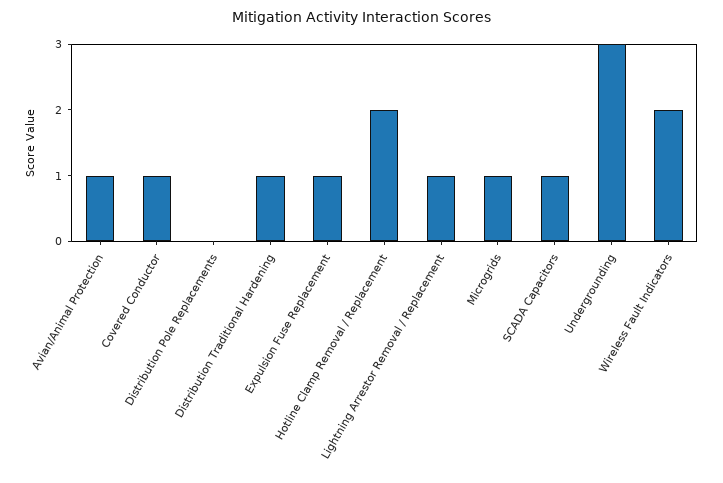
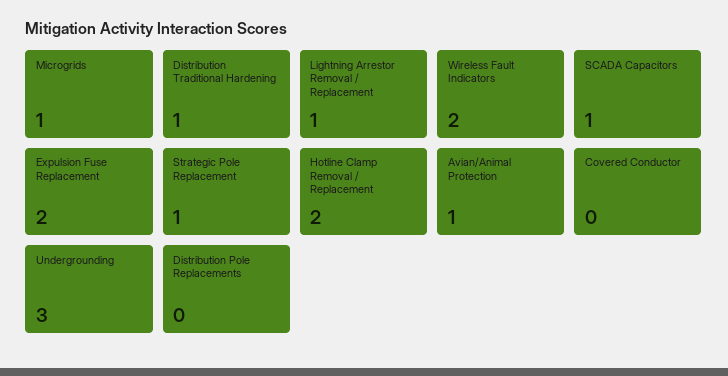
  {
    "Avian/Animal Protection": 1,
-   "Covered Conductor": 1,
+   "Covered Conductor": 0,
    "Distribution Pole Replacements": 0,
    "Distribution Traditional Hardening": 1,
-   "Expulsion Fuse Replacement": 1,
+   "Expulsion Fuse Replacement": 2,
    "Hotline Clamp Removal / Replacement": 2,
    "Lightning Arrestor Removal / Replacement": 1,
    "Microgrids": 1,
    "SCADA Capacitors": 1,
    "Undergrounding": 3,
-   "Wireless Fault Indicators": 2
+   "Wireless Fault Indicators": 2,
+   "Strategic Pole Replacement": 1
  }

